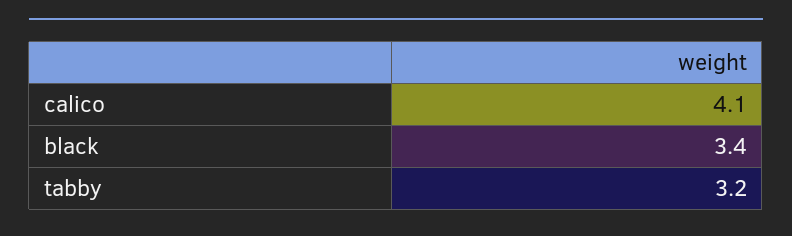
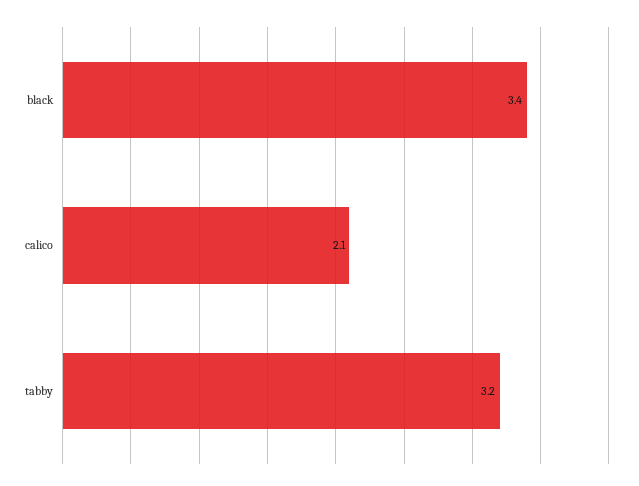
  {
-   "calico": 4.1,
+   "calico": 2.1,
    "black": 3.4,
    "tabby": 3.2
  }

